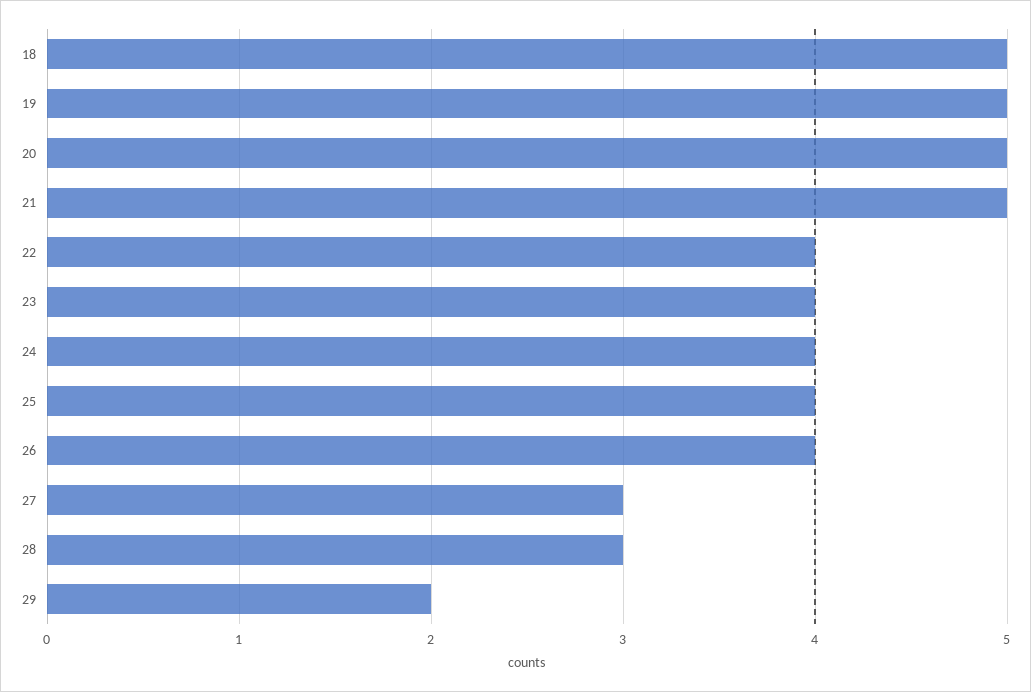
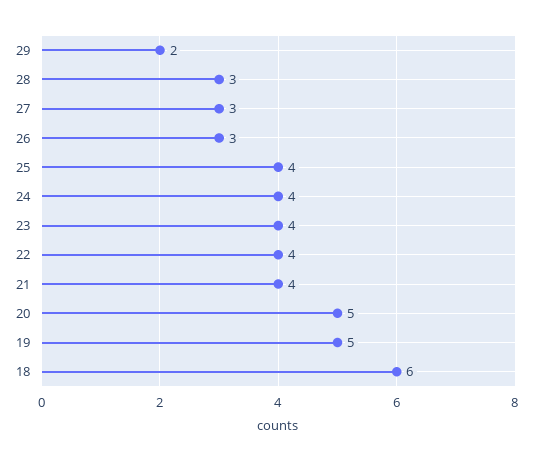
  {
-   "18": 5,
+   "18": 6,
    "19": 5,
    "20": 5,
-   "21": 5,
+   "21": 4,
    "22": 4,
    "23": 4,
    "24": 4,
    "25": 4,
-   "26": 4,
+   "26": 3,
    "27": 3,
    "28": 3,
    "29": 2
  }

